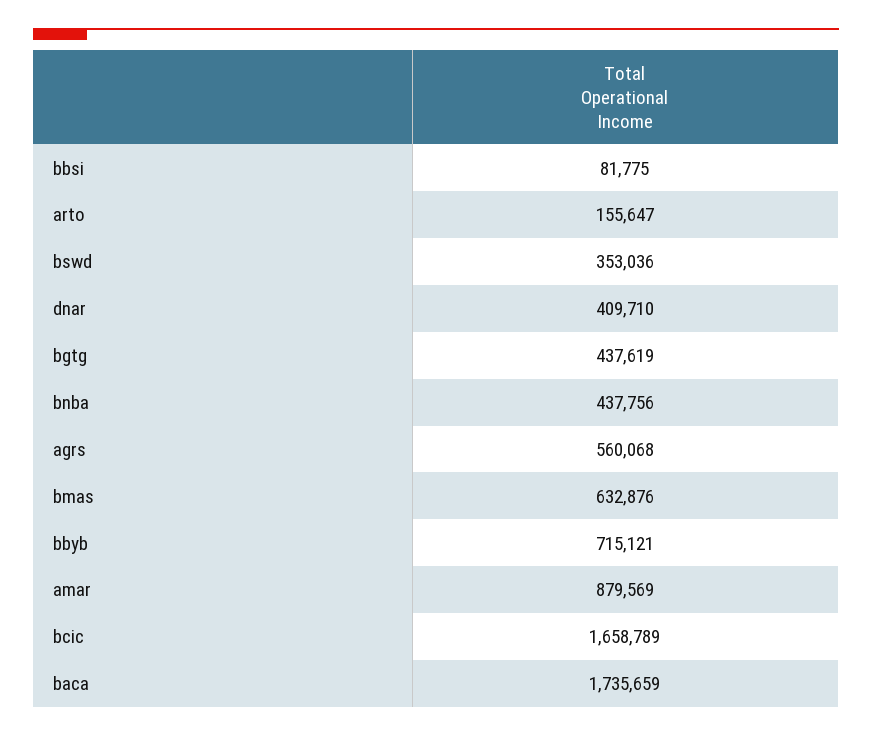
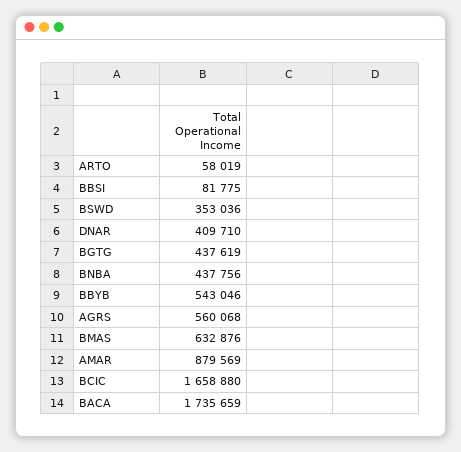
  {
    "bbsi": 81775,
-   "arto": 155647,
+   "arto": 58019,
    "bswd": 353036,
    "dnar": 409710,
    "bgtg": 437619,
    "bnba": 437756,
    "agrs": 560068,
    "bmas": 632876,
-   "bbyb": 715121,
+   "bbyb": 543046,
    "amar": 879569,
-   "bcic": 1658789,
+   "bcic": 1658880,
    "baca": 1735659
  }

